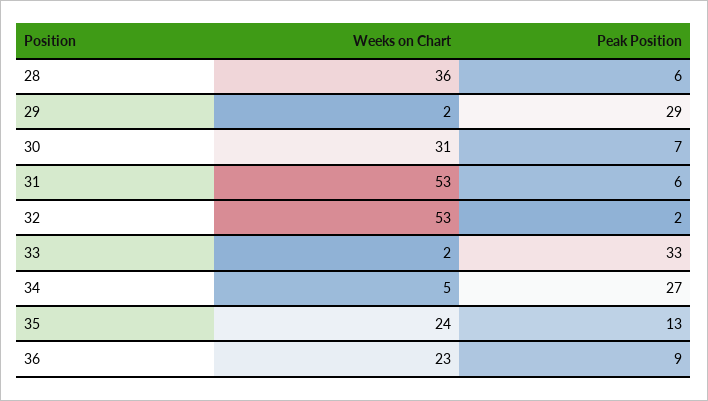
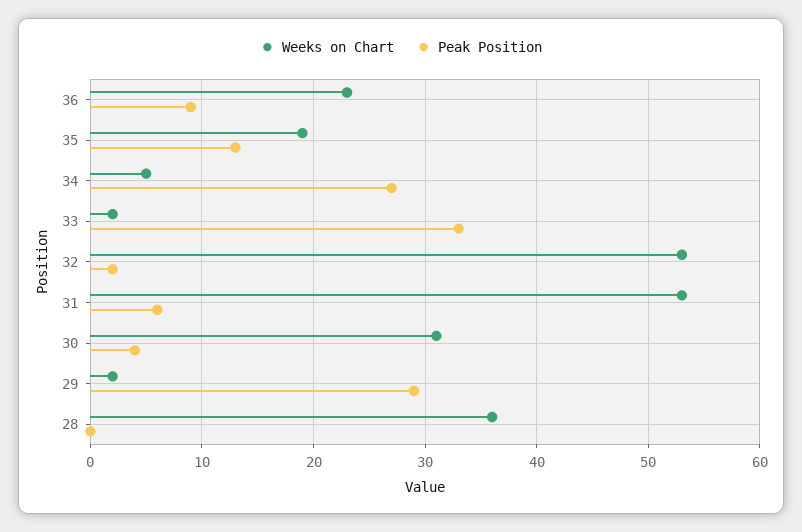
  {
    "Weeks on Chart": {
      "28": 36,
      "29": 2,
      "30": 31,
      "31": 53,
      "32": 53,
      "33": 2,
      "34": 5,
-     "35": 24,
+     "35": 19,
      "36": 23
    },
    "Peak Position": {
-     "28": 6,
+     "28": 0,
      "29": 29,
-     "30": 7,
+     "30": 4,
      "31": 6,
      "32": 2,
      "33": 33,
      "34": 27,
      "35": 13,
      "36": 9
    }
  }

